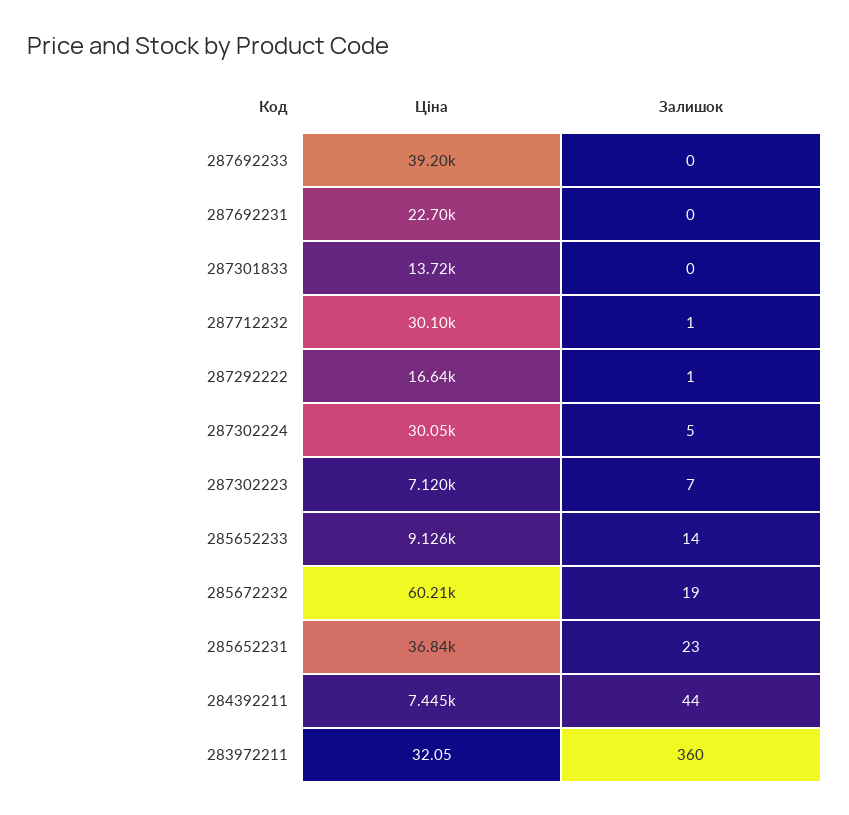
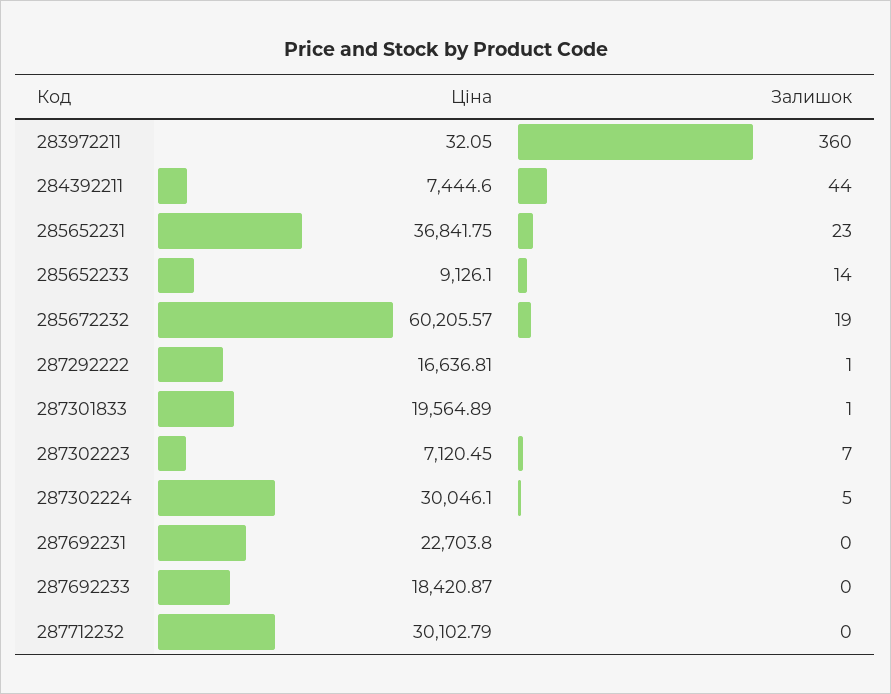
  {
    "Ціна": {
-     "287692233": 39200,
+     "287692233": 18420.87,
      "287692231": 22703.8,
-     "287301833": 13720,
+     "287301833": 19564.89,
      "287712232": 30102.79,
      "287292222": 16636.81,
      "287302224": 30046.1,
      "287302223": 7120.45,
      "285652233": 9126.1,
      "285672232": 60205.57,
      "285652231": 36841.75,
      "284392211": 7444.6,
      "283972211": 32.05
    },
    "Залишок": {
      "287692233": 0,
      "287692231": 0,
-     "287301833": 0,
+     "287301833": 1,
-     "287712232": 1,
+     "287712232": 0,
      "287292222": 1,
      "287302224": 5,
      "287302223": 7,
      "285652233": 14,
      "285672232": 19,
      "285652231": 23,
      "284392211": 44,
      "283972211": 360
    }
  }

